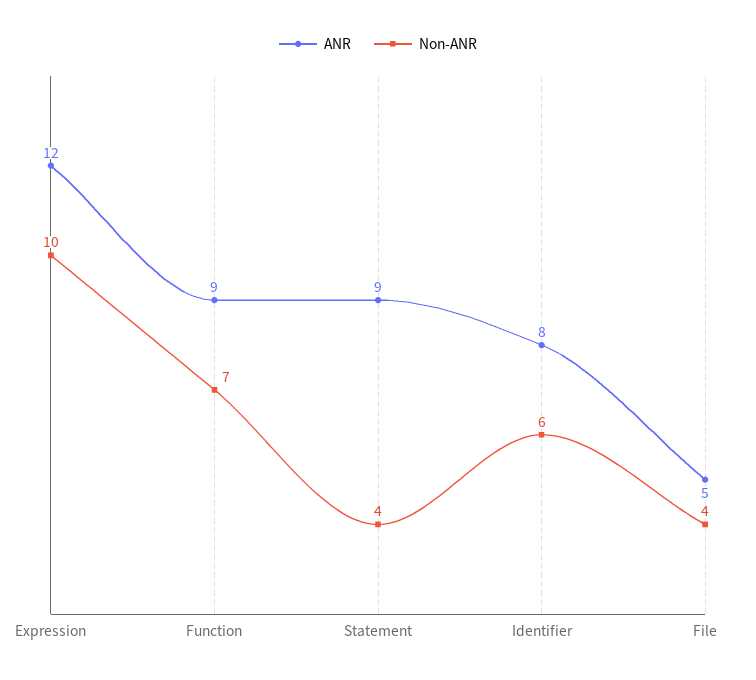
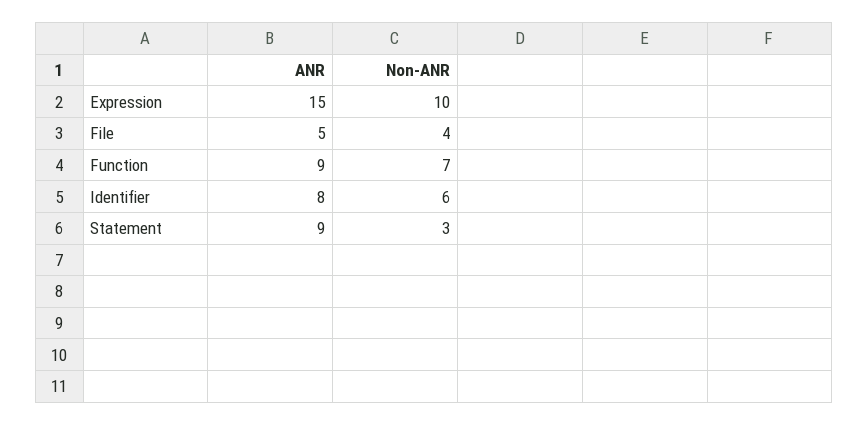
  {
    "ANR": {
-     "Expression": 12,
+     "Expression": 15,
      "Function": 9,
      "Statement": 9,
      "Identifier": 8,
      "File": 5
    },
    "Non-ANR": {
      "Expression": 10,
      "Function": 7,
-     "Statement": 4,
+     "Statement": 3,
      "Identifier": 6,
      "File": 4
    }
  }

